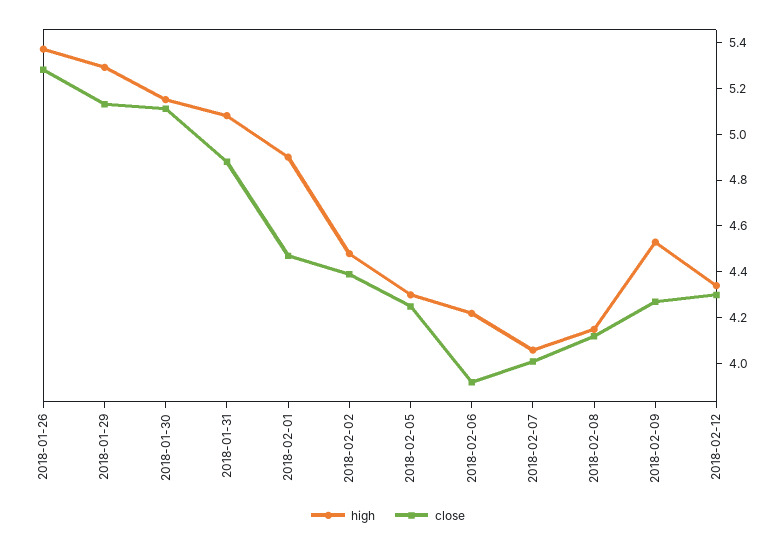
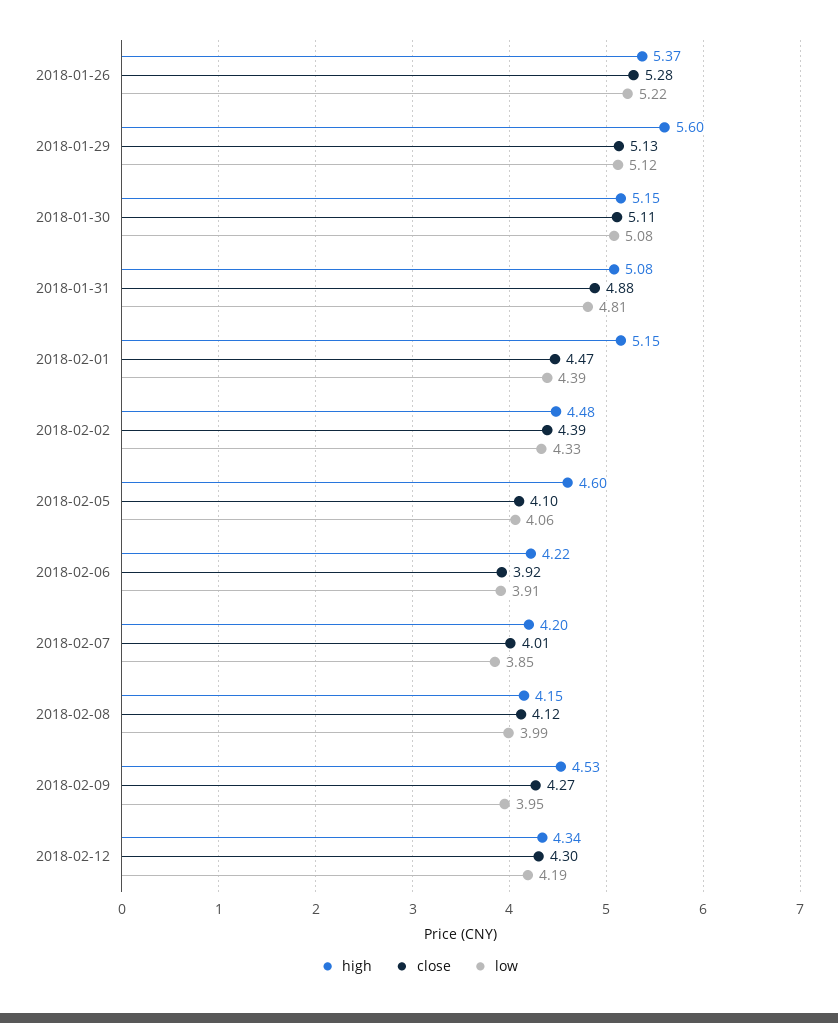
  {
    "high": {
      "2018-01-26": 5.37,
-     "2018-01-29": 5.3,
+     "2018-01-29": 5.6,
      "2018-01-30": 5.15,
      "2018-01-31": 5.08,
-     "2018-02-01": 4.9,
+     "2018-02-01": 5.15,
      "2018-02-02": 4.48,
-     "2018-02-05": 4.3,
+     "2018-02-05": 4.6,
      "2018-02-06": 4.22,
-     "2018-02-07": 4.05,
+     "2018-02-07": 4.2,
      "2018-02-08": 4.15,
      "2018-02-09": 4.53,
      "2018-02-12": 4.34
    },
    "close": {
      "2018-01-26": 5.28,
      "2018-01-29": 5.13,
      "2018-01-30": 5.11,
      "2018-01-31": 4.88,
      "2018-02-01": 4.47,
      "2018-02-02": 4.39,
-     "2018-02-05": 4.25,
+     "2018-02-05": 4.1,
      "2018-02-06": 3.92,
      "2018-02-07": 4.01,
      "2018-02-08": 4.12,
      "2018-02-09": 4.27,
      "2018-02-12": 4.3
-   }
+   },
+   "low": {
+     "2018-01-26": 5.22,
+     "2018-01-29": 5.12,
+     "2018-01-30": 5.08,
+     "2018-01-31": 4.81,
+     "2018-02-01": 4.39,
+     "2018-02-02": 4.33,
+     "2018-02-05": 4.06,
+     "2018-02-06": 3.91,
+     "2018-02-07": 3.85,
+     "2018-02-08": 3.99,
+     "2018-02-09": 3.95,
+     "2018-02-12": 4.19
+   }
  }

